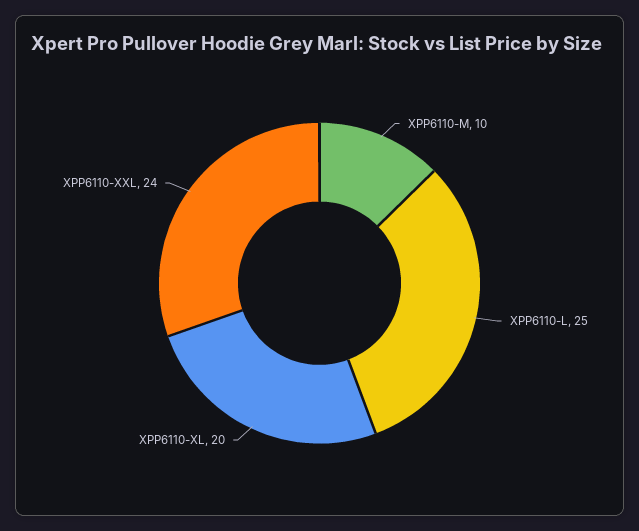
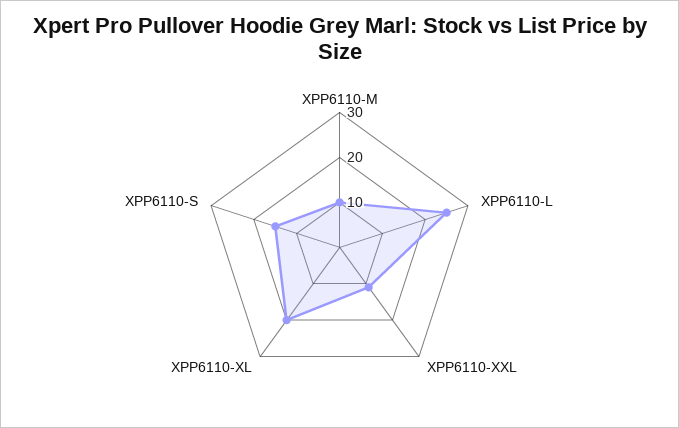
  {
    "XPP6110-M": 10,
    "XPP6110-L": 25,
    "XPP6110-XL": 20,
-   "XPP6110-XXL": 24
+   "XPP6110-XXL": 10,
+   "XPP6110-S": 15
  }

